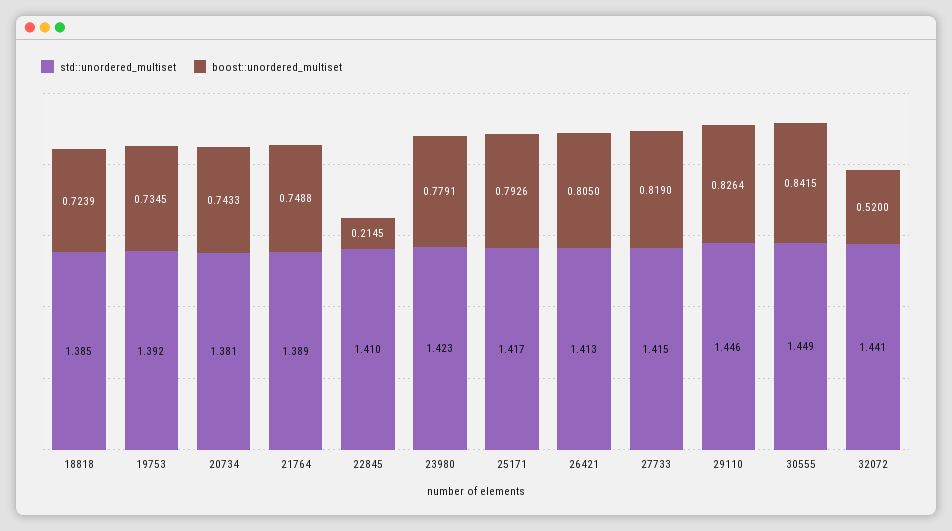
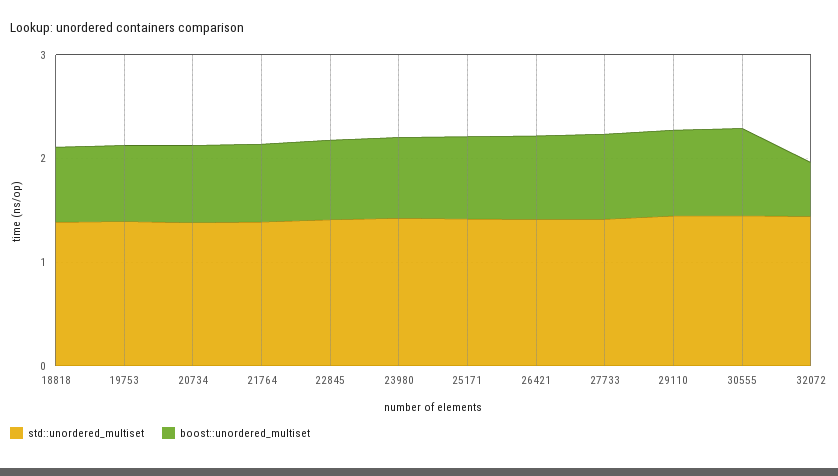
  {
    "std::unordered_multiset": {
      "18818": 1.385,
      "19753": 1.392,
      "20734": 1.381,
      "21764": 1.389,
      "22845": 1.41,
      "23980": 1.423,
      "25171": 1.417,
      "26421": 1.413,
      "27733": 1.415,
      "29110": 1.446,
      "30555": 1.449,
      "32072": 1.441
    },
    "boost::unordered_multiset": {
      "18818": 0.7239,
      "19753": 0.7345,
      "20734": 0.7433,
      "21764": 0.7488,
-     "22845": 0.2145,
+     "22845": 0.8,
      "23980": 0.7791,
      "25171": 0.7926,
      "26421": 0.805,
      "27733": 0.819,
      "29110": 0.8264,
      "30555": 0.8415,
      "32072": 0.52
    }
  }

